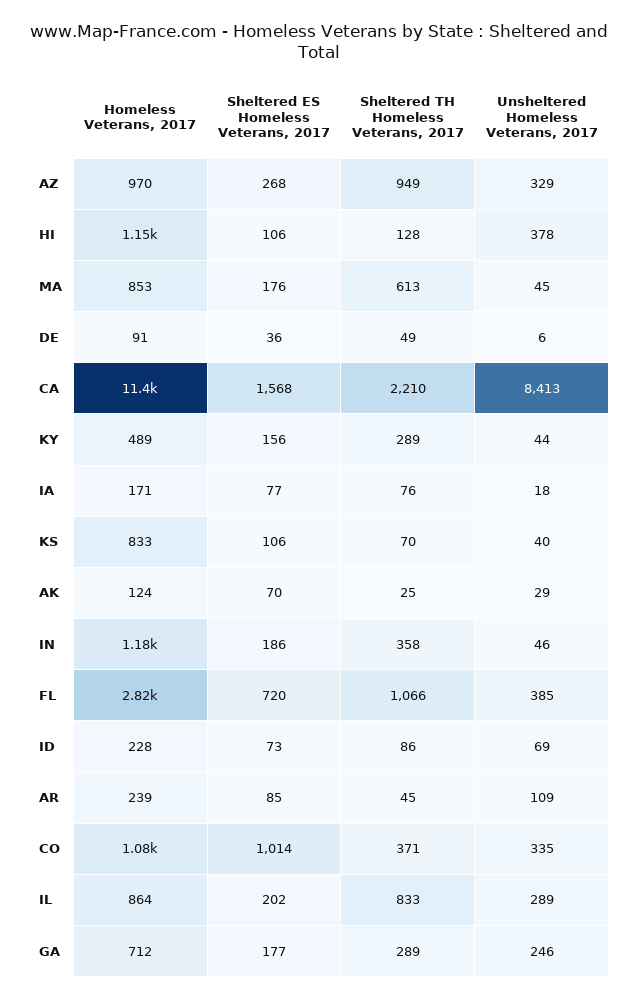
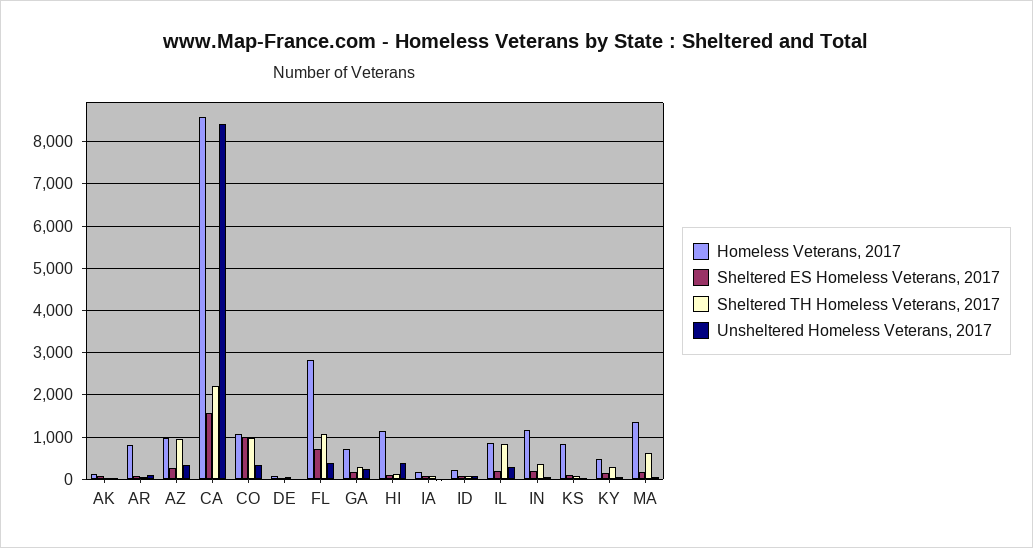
  {
    "Homeless Veterans, 2017": {
      "AZ": 970,
      "HI": 1150,
-     "MA": 853,
+     "MA": 1400,
      "DE": 91,
-     "CA": 11400,
+     "CA": 8600,
      "KY": 489,
      "IA": 171,
      "KS": 833,
      "AK": 124,
      "IN": 1180,
      "FL": 2820,
      "ID": 228,
-     "AR": 239,
+     "AR": 800,
      "CO": 1080,
      "IL": 864,
      "GA": 712
    },
    "Sheltered ES Homeless Veterans, 2017": {
      "AZ": 268,
      "HI": 106,
      "MA": 176,
      "DE": 36,
      "CA": 1568,
      "KY": 156,
      "IA": 77,
      "KS": 106,
      "AK": 70,
      "IN": 186,
      "FL": 720,
      "ID": 73,
      "AR": 85,
      "CO": 1014,
      "IL": 202,
      "GA": 177
    },
    "Sheltered TH Homeless Veterans, 2017": {
      "AZ": 949,
      "HI": 128,
      "MA": 613,
      "DE": 49,
      "CA": 2210,
      "KY": 289,
      "IA": 76,
      "KS": 70,
      "AK": 25,
      "IN": 358,
      "FL": 1066,
      "ID": 86,
      "AR": 45,
-     "CO": 371,
+     "CO": 1000,
      "IL": 833,
      "GA": 289
    },
    "Unsheltered Homeless Veterans, 2017": {
      "AZ": 329,
      "HI": 378,
      "MA": 45,
      "DE": 6,
      "CA": 8413,
      "KY": 44,
      "IA": 18,
      "KS": 40,
      "AK": 29,
      "IN": 46,
      "FL": 385,
      "ID": 69,
      "AR": 109,
      "CO": 335,
      "IL": 289,
      "GA": 246
    }
  }

